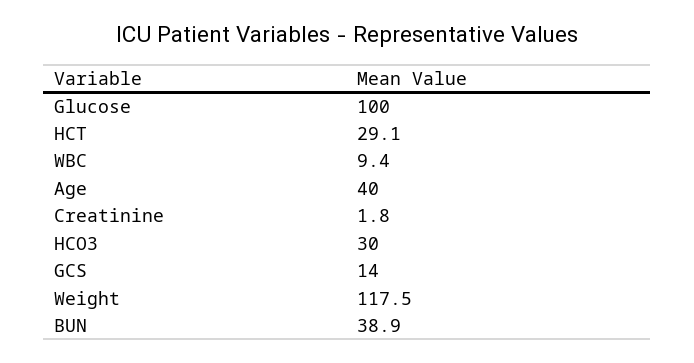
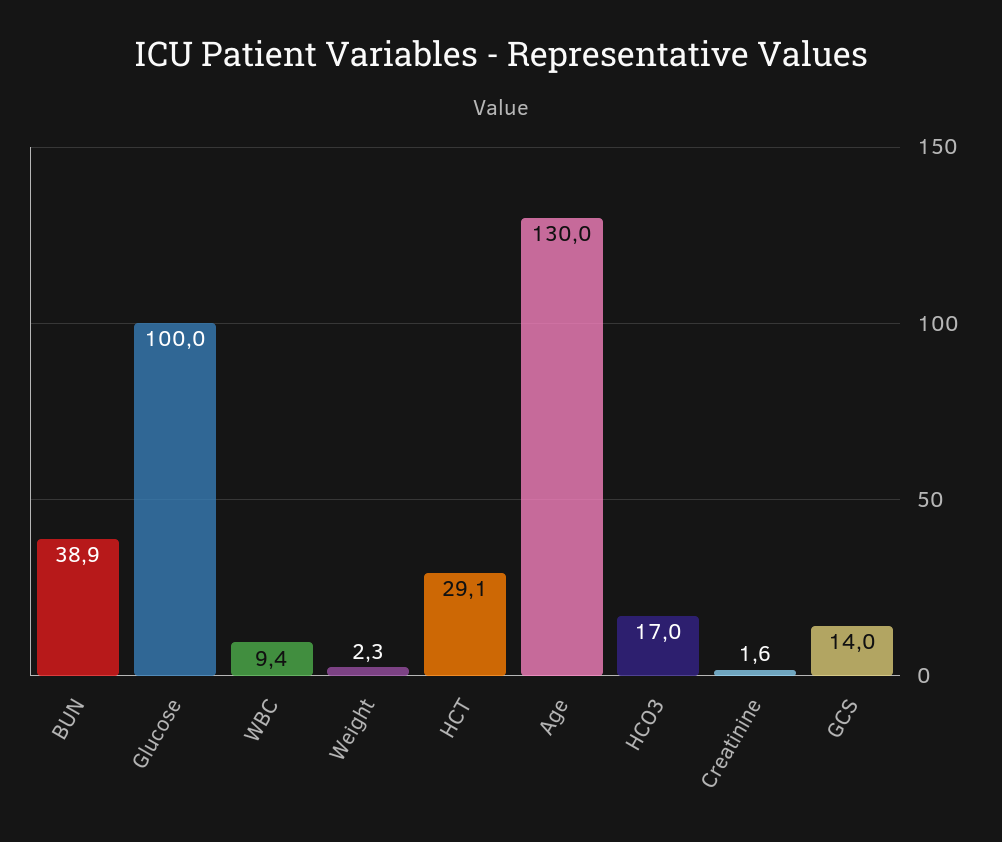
  {
    "Glucose": 100,
    "HCT": 29.1,
    "WBC": 9.4,
-   "Age": 40,
+   "Age": 130,
-   "Creatinine": 1.8,
+   "Creatinine": 1.6,
-   "HCO3": 30,
+   "HCO3": 17,
    "GCS": 14,
-   "Weight": 117.5,
+   "Weight": 2.3,
    "BUN": 38.9
  }

